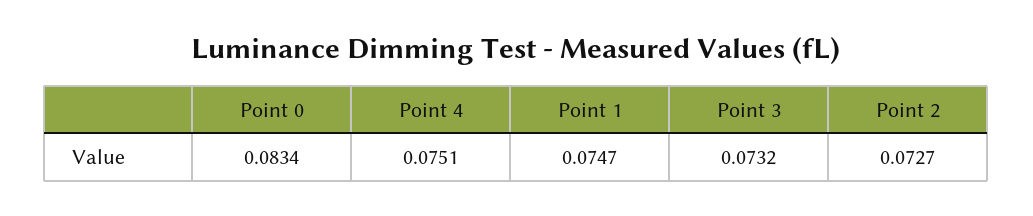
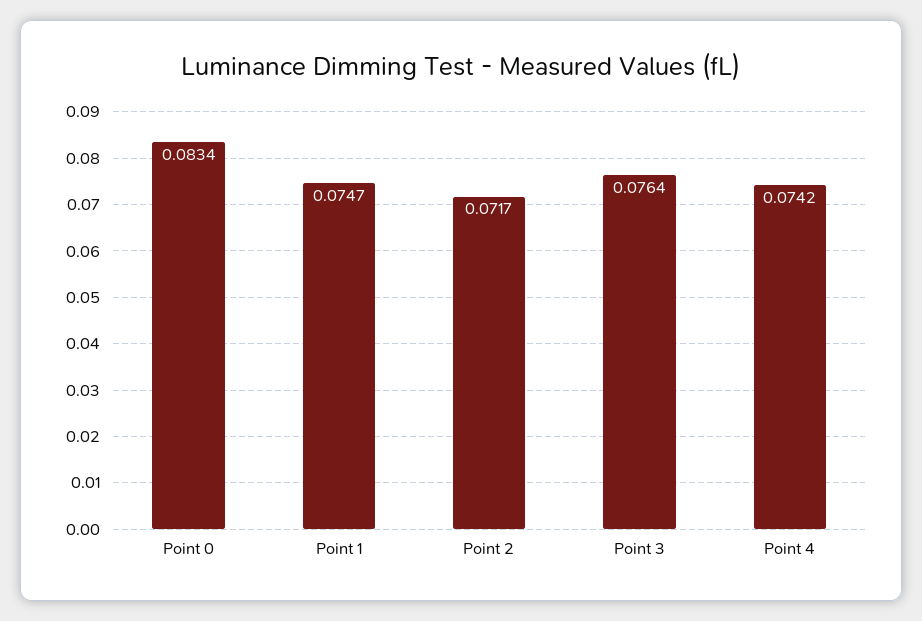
  {
    "Point 0": 0.0834,
-   "Point 4": 0.0751,
+   "Point 4": 0.0742,
    "Point 1": 0.0747,
-   "Point 3": 0.0732,
+   "Point 3": 0.0764,
-   "Point 2": 0.0727
+   "Point 2": 0.0717
  }

